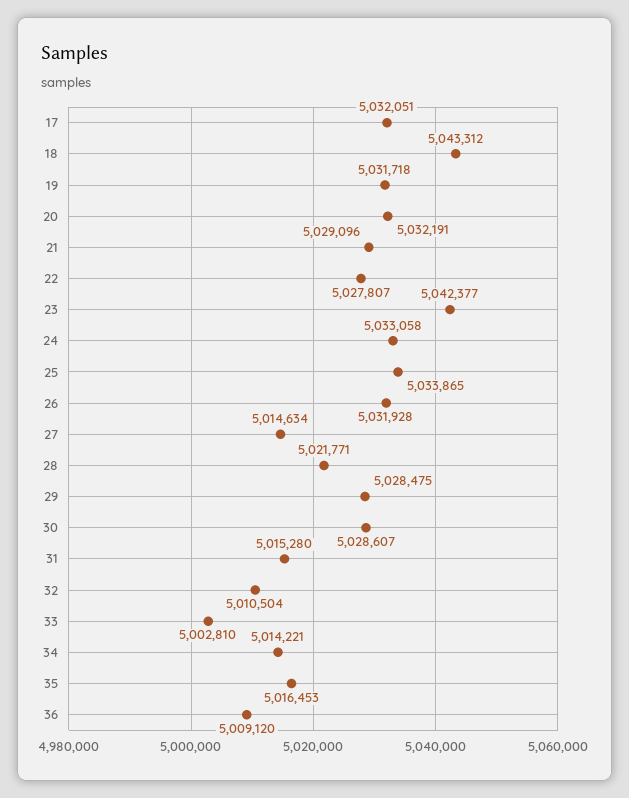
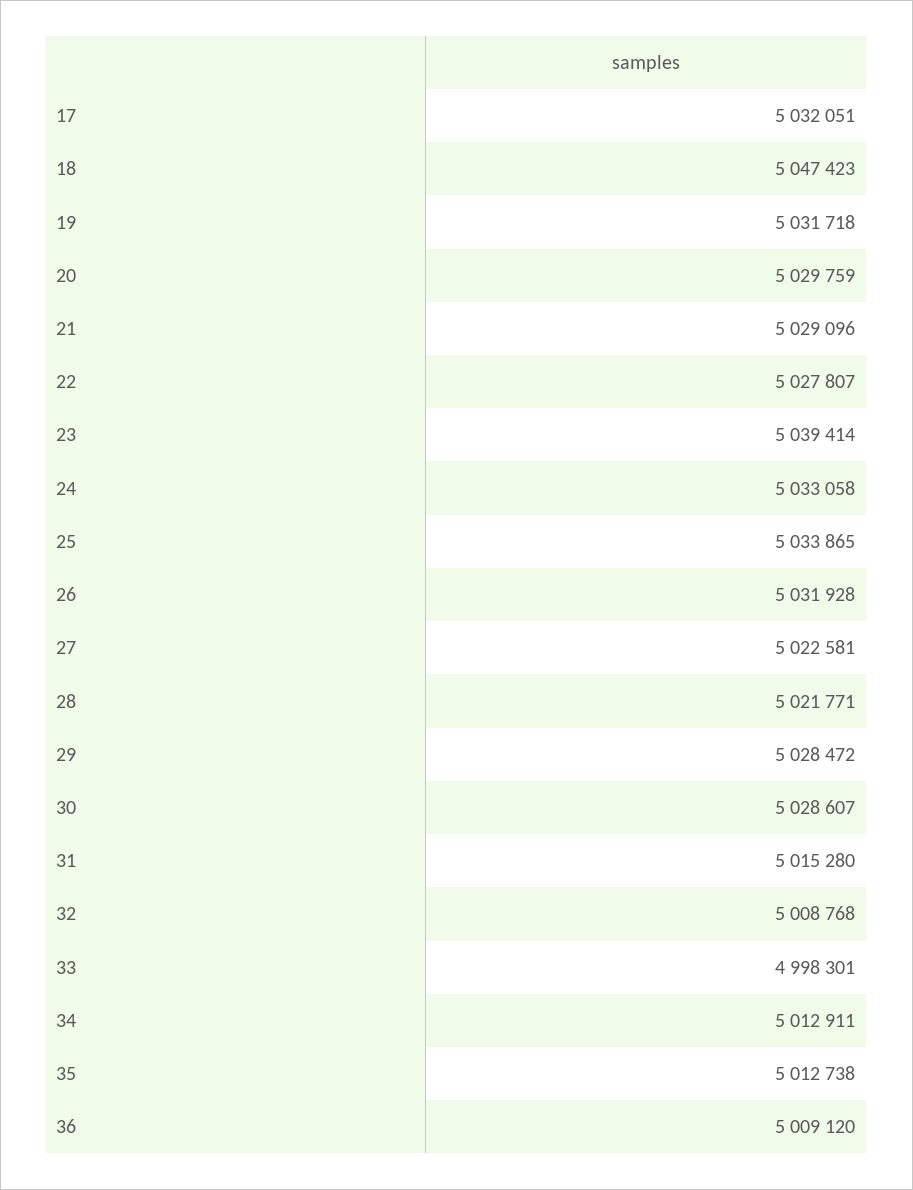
  {
    "17": 5032051,
-   "18": 5043312,
+   "18": 5047423,
    "19": 5031718,
-   "20": 5032191,
+   "20": 5029759,
    "21": 5029096,
    "22": 5027807,
-   "23": 5042377,
+   "23": 5039414,
    "24": 5033058,
    "25": 5033865,
    "26": 5031928,
-   "27": 5014634,
+   "27": 5022581,
    "28": 5021771,
-   "29": 5028475,
+   "29": 5028472,
    "30": 5028607,
    "31": 5015280,
-   "32": 5010504,
+   "32": 5008768,
-   "33": 5002810,
+   "33": 4998301,
-   "34": 5014221,
+   "34": 5012911,
-   "35": 5016453,
+   "35": 5012738,
    "36": 5009120
  }

